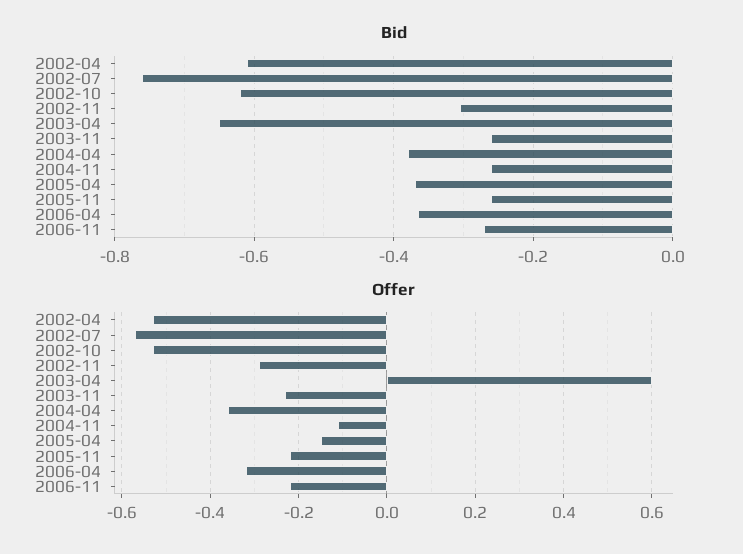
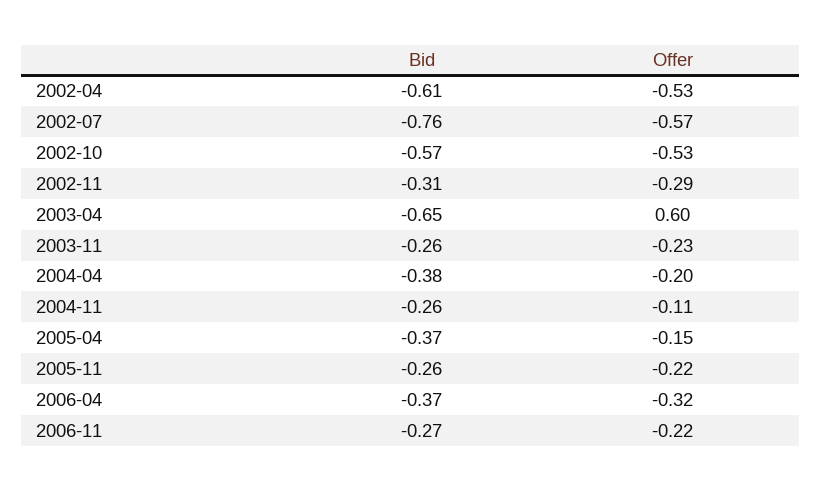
  {
    "Bid": {
      "2002-04": -0.61,
      "2002-07": -0.76,
-     "2002-10": -0.62,
+     "2002-10": -0.57,
      "2002-11": -0.31,
      "2003-04": -0.65,
      "2003-11": -0.26,
      "2004-04": -0.38,
      "2004-11": -0.26,
      "2005-04": -0.37,
      "2005-11": -0.26,
      "2006-04": -0.37,
      "2006-11": -0.27
    },
    "Offer": {
      "2002-04": -0.53,
      "2002-07": -0.57,
      "2002-10": -0.53,
      "2002-11": -0.29,
      "2003-04": 0.6,
      "2003-11": -0.23,
-     "2004-04": -0.35,
+     "2004-04": -0.2,
      "2004-11": -0.11,
      "2005-04": -0.15,
      "2005-11": -0.22,
      "2006-04": -0.32,
      "2006-11": -0.22
    }
  }

